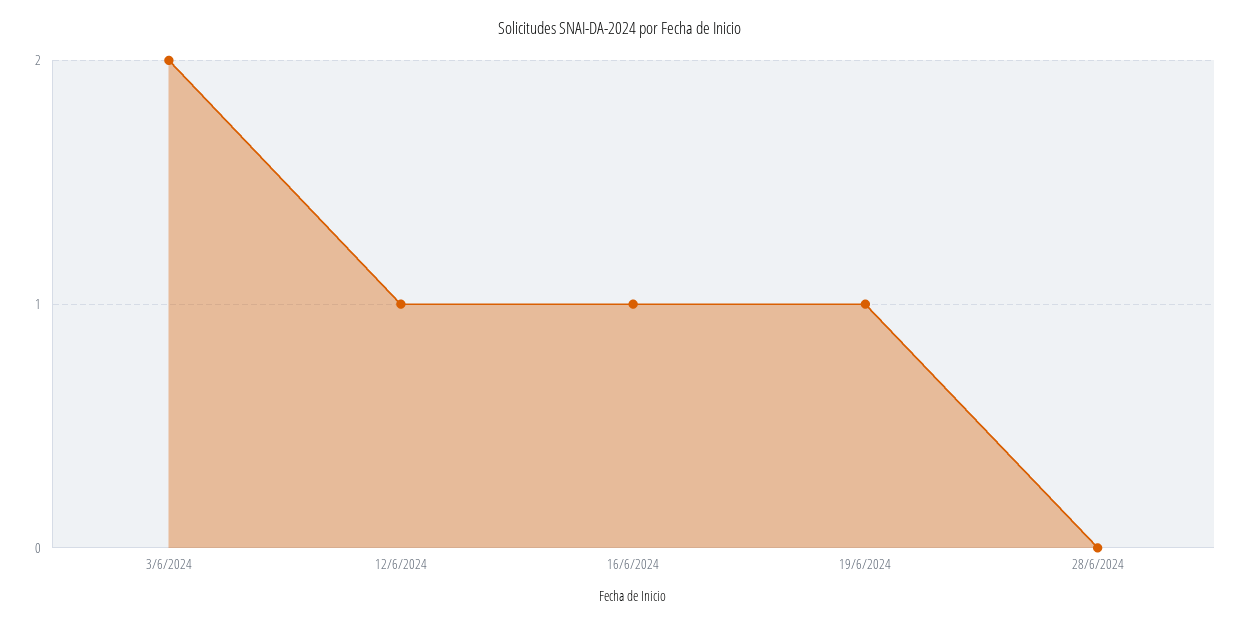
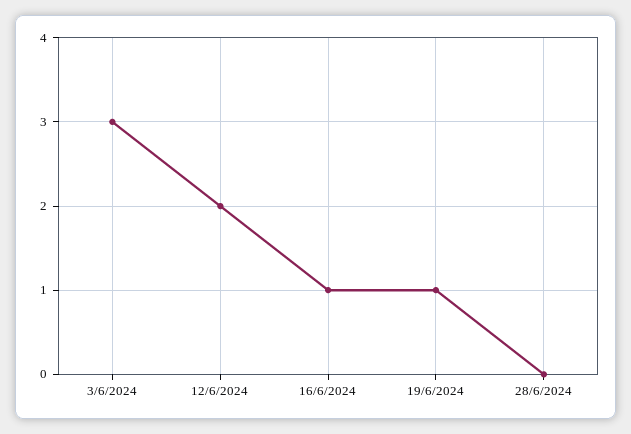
  {
-   "3/6/2024": 2,
+   "3/6/2024": 3,
-   "12/6/2024": 1,
+   "12/6/2024": 2,
    "16/6/2024": 1,
    "19/6/2024": 1,
    "28/6/2024": 0
  }

